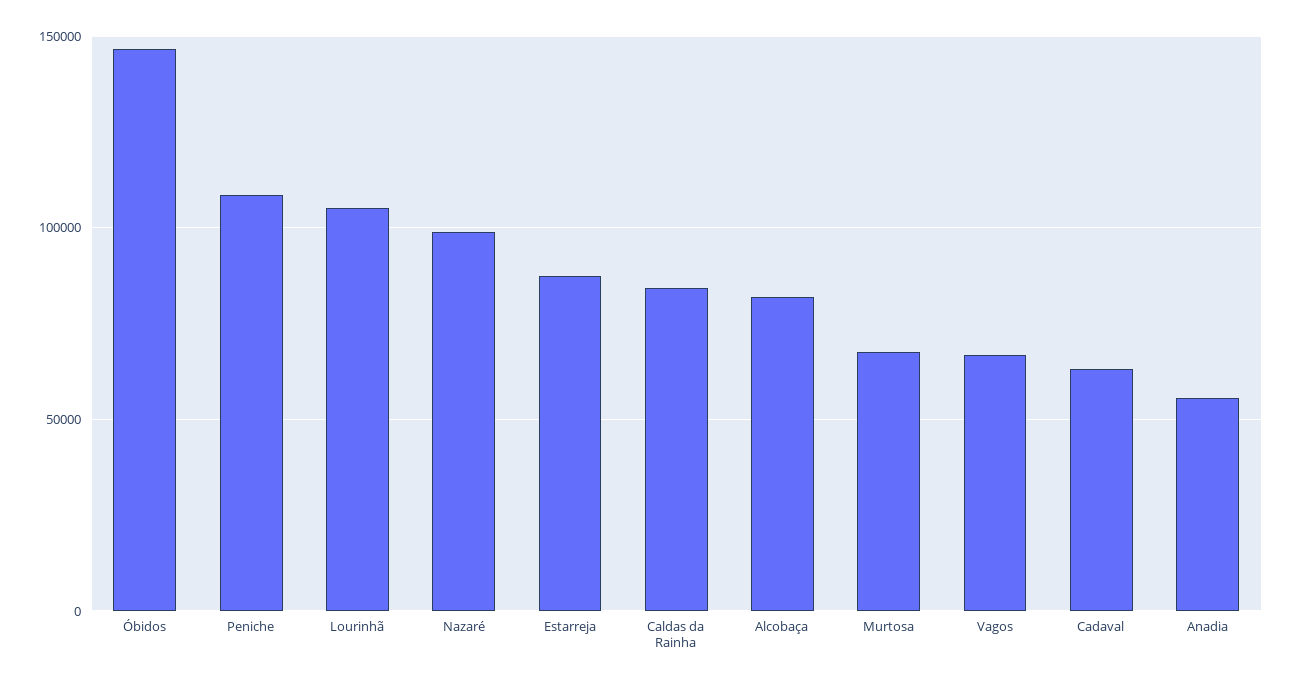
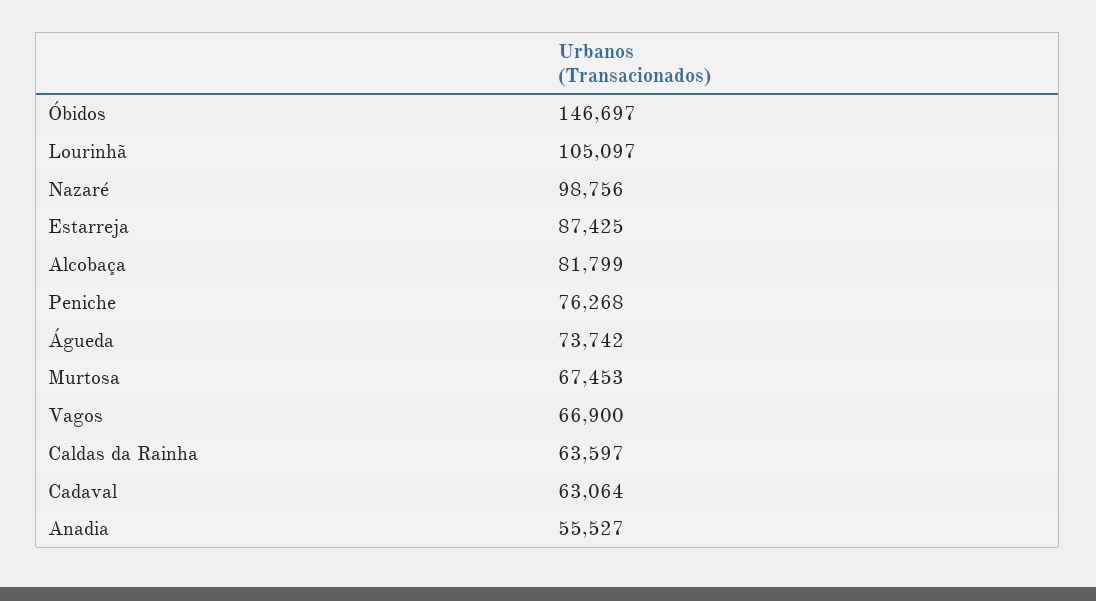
  {
    "Óbidos": 146697,
-   "Peniche": 110000,
+   "Peniche": 76268,
    "Lourinhã": 105097,
    "Nazaré": 98756,
    "Estarreja": 87425,
-   "Caldas da Rainha": 85000,
+   "Caldas da Rainha": 63597,
    "Alcobaça": 81799,
    "Murtosa": 67453,
    "Vagos": 66900,
    "Cadaval": 63064,
-   "Anadia": 55527
+   "Anadia": 55527,
+   "Águeda": 73742
  }

